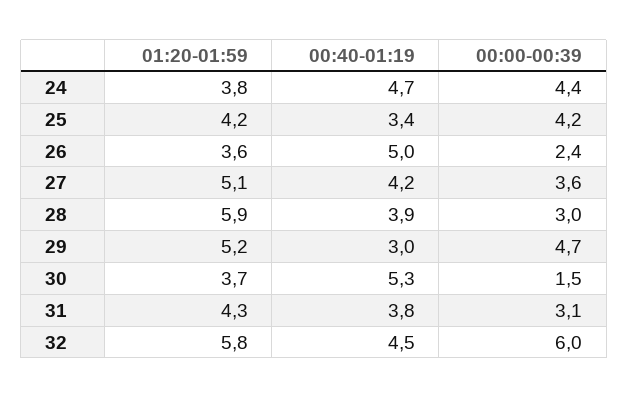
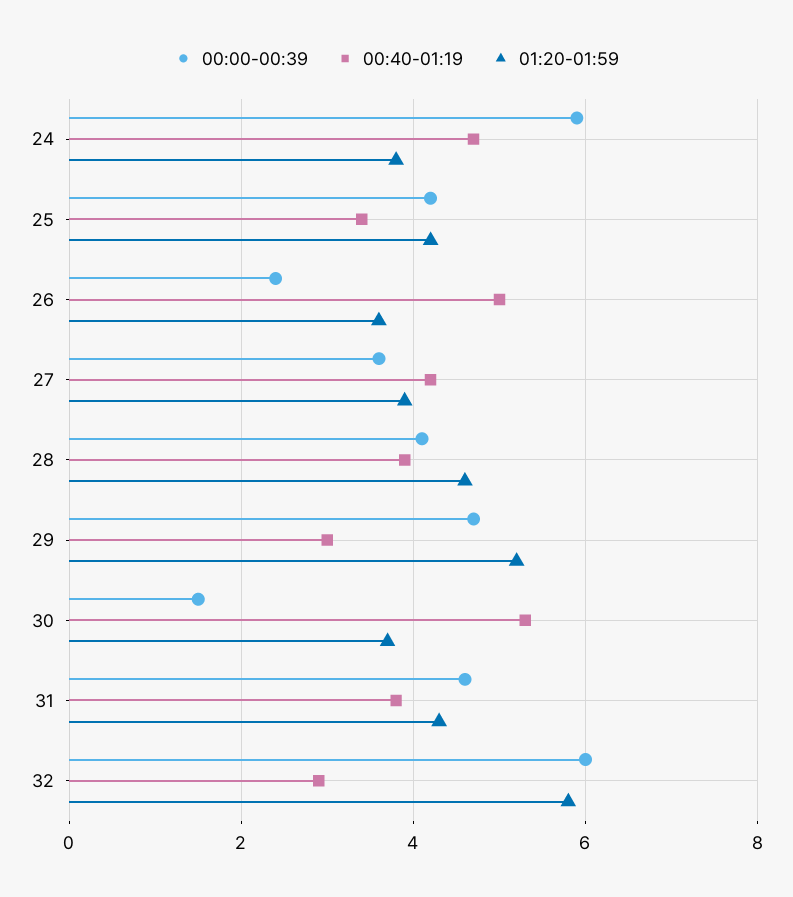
  {
    "01:20-01:59": {
      "24": 3.8,
      "25": 4.2,
      "26": 3.6,
-     "27": 5.1,
+     "27": 4,
-     "28": 5.9,
+     "28": 4.5,
      "29": 5.2,
      "30": 3.7,
      "31": 4.3,
      "32": 5.8
    },
    "00:40-01:19": {
      "24": 4.7,
      "25": 3.4,
      "26": 5,
      "27": 4.2,
      "28": 3.9,
      "29": 3,
      "30": 5.3,
      "31": 3.8,
-     "32": 4.5
+     "32": 3
    },
    "00:00-00:39": {
-     "24": 4.4,
+     "24": 6,
      "25": 4.2,
      "26": 2.4,
      "27": 3.6,
-     "28": 3,
+     "28": 4,
      "29": 4.7,
      "30": 1.5,
-     "31": 3.1,
+     "31": 4.5,
      "32": 6
    }
  }

